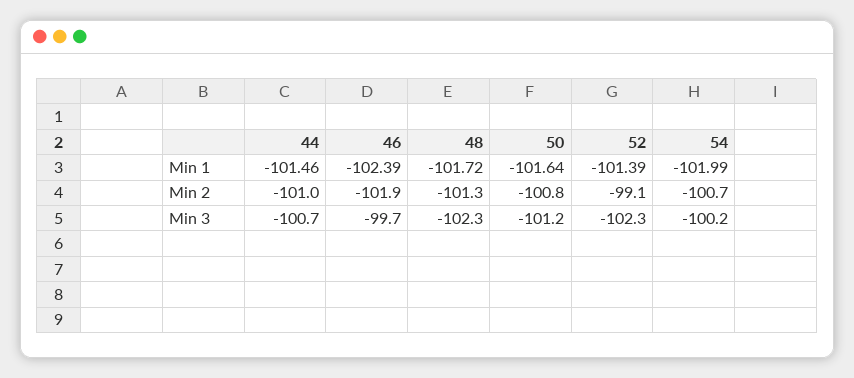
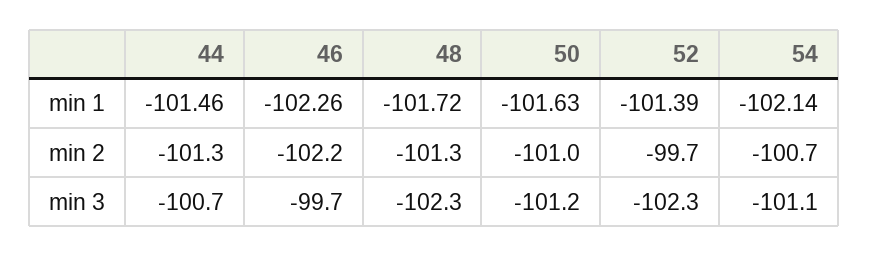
  {
    "44": {
      "Min 1": -101.46,
-     "Min 2": -101,
+     "Min 2": -101.3,
      "Min 3": -100.7
    },
    "46": {
-     "Min 1": -102.39,
+     "Min 1": -102.26,
-     "Min 2": -101.9,
+     "Min 2": -102.2,
      "Min 3": -99.7
    },
    "48": {
      "Min 1": -101.72,
      "Min 2": -101.3,
      "Min 3": -102.3
    },
    "50": {
-     "Min 1": -101.64,
+     "Min 1": -101.63,
-     "Min 2": -100.8,
+     "Min 2": -101,
      "Min 3": -101.2
    },
    "52": {
      "Min 1": -101.39,
-     "Min 2": -99.1,
+     "Min 2": -99.7,
      "Min 3": -102.3
    },
    "54": {
-     "Min 1": -101.99,
+     "Min 1": -102.14,
      "Min 2": -100.7,
-     "Min 3": -100.2
+     "Min 3": -101.1
    }
  }

